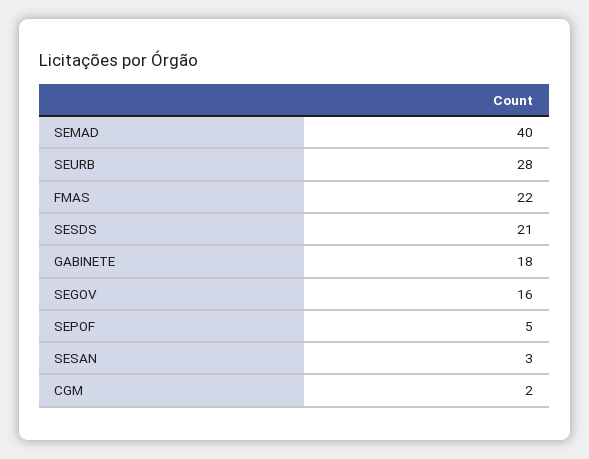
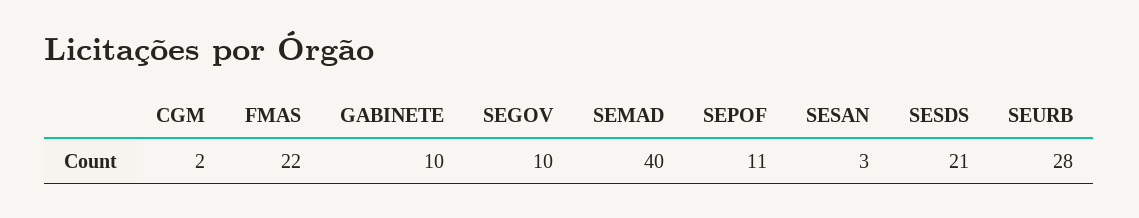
  {
    "SEMAD": 40,
    "SEURB": 28,
    "FMAS": 22,
    "SESDS": 21,
-   "GABINETE": 18,
+   "GABINETE": 10,
-   "SEGOV": 16,
+   "SEGOV": 10,
-   "SEPOF": 5,
+   "SEPOF": 11,
    "SESAN": 3,
    "CGM": 2
  }

